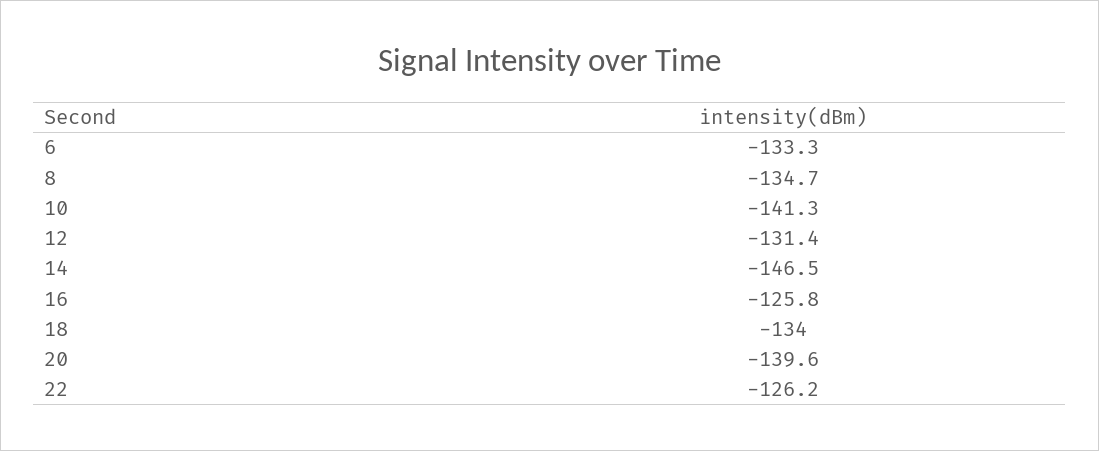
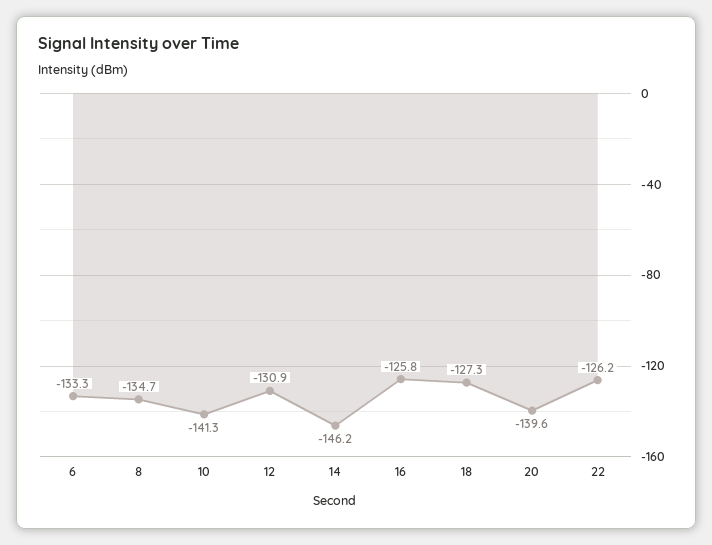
  {
    "6": -133.3,
    "8": -134.7,
    "10": -141.3,
-   "12": -131.4,
+   "12": -130.9,
-   "14": -146.5,
+   "14": -146.2,
    "16": -125.8,
-   "18": -134,
+   "18": -127.3,
    "20": -139.6,
    "22": -126.2
  }

